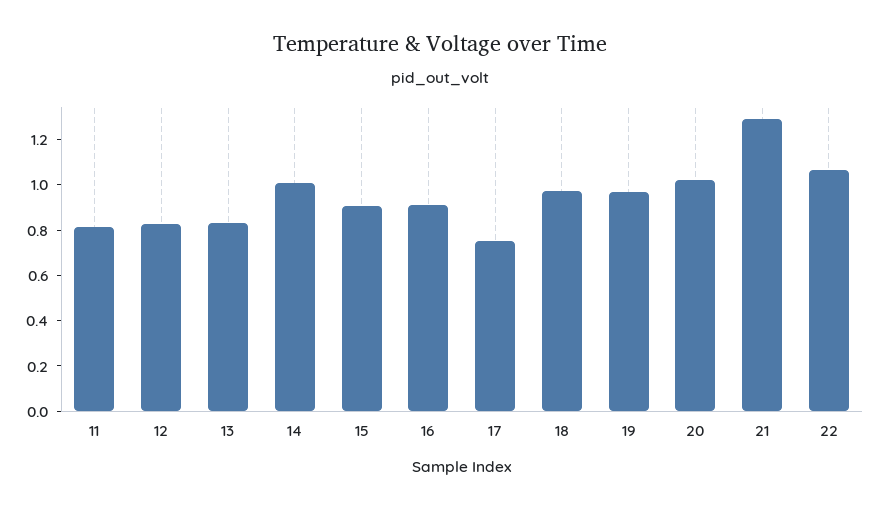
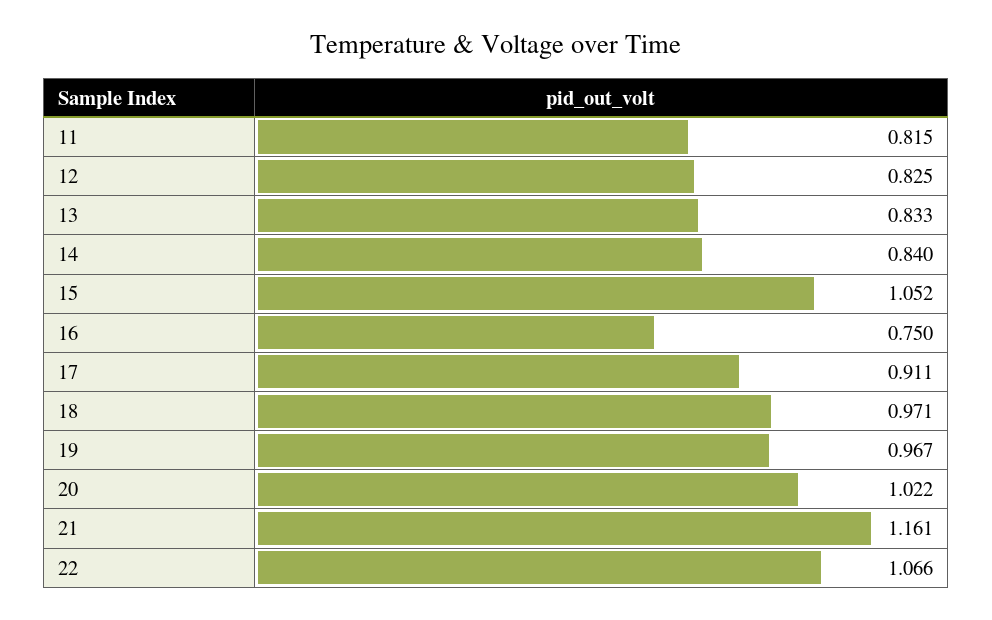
  {
    "11": 0.815,
    "12": 0.825,
    "13": 0.833,
-   "14": 1,
+   "14": 0.84,
-   "15": 0.9,
+   "15": 1.052,
-   "16": 0.9,
+   "16": 0.75,
-   "17": 0.75,
+   "17": 0.911,
    "18": 0.971,
    "19": 0.967,
    "20": 1.022,
-   "21": 1.3,
+   "21": 1.161,
    "22": 1.066
  }

